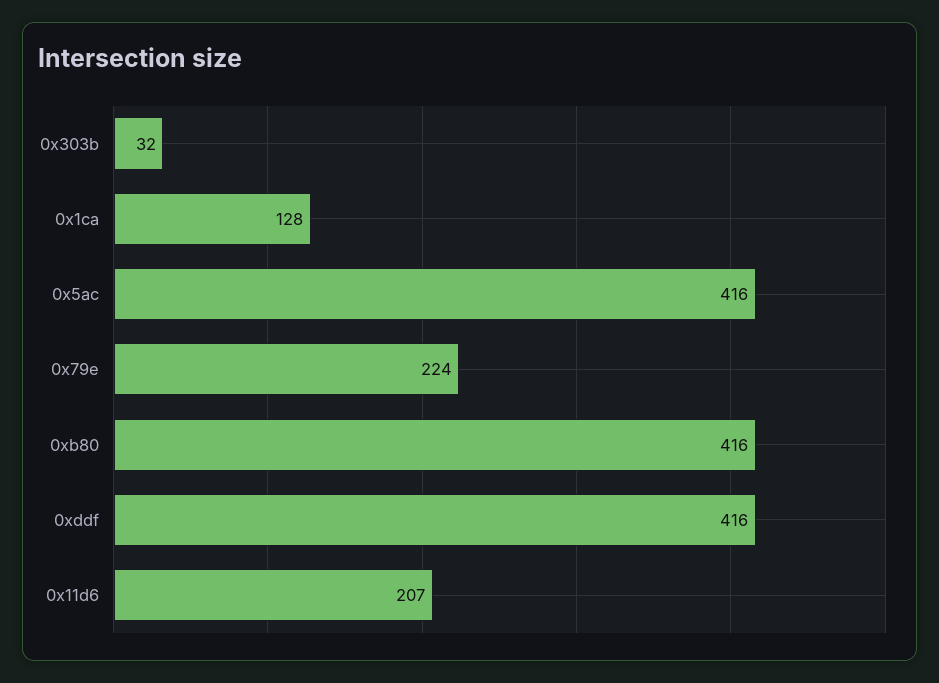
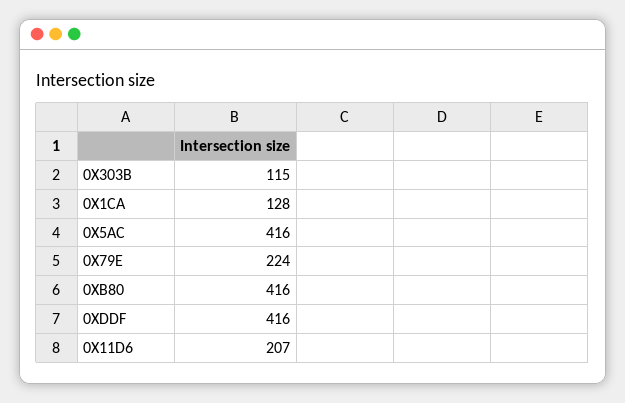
  {
-   "0x303b": 32,
+   "0x303b": 115,
    "0x1ca": 128,
    "0x5ac": 416,
    "0x79e": 224,
    "0xb80": 416,
    "0xddf": 416,
    "0x11d6": 207
  }

